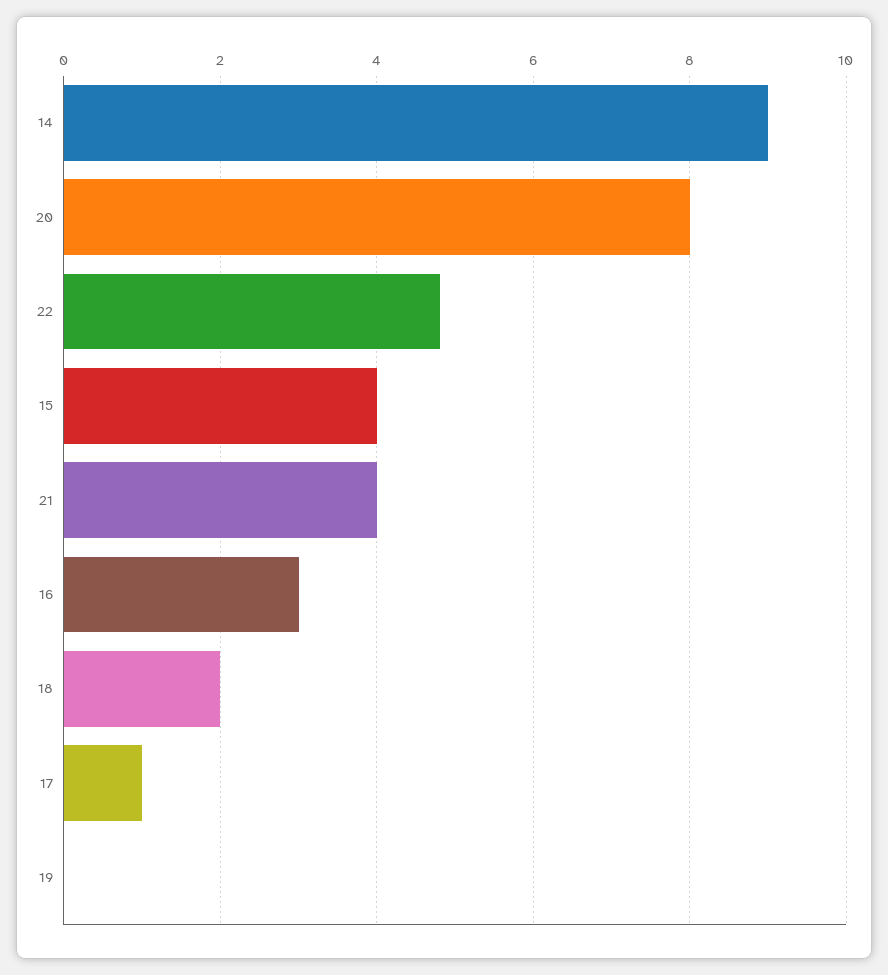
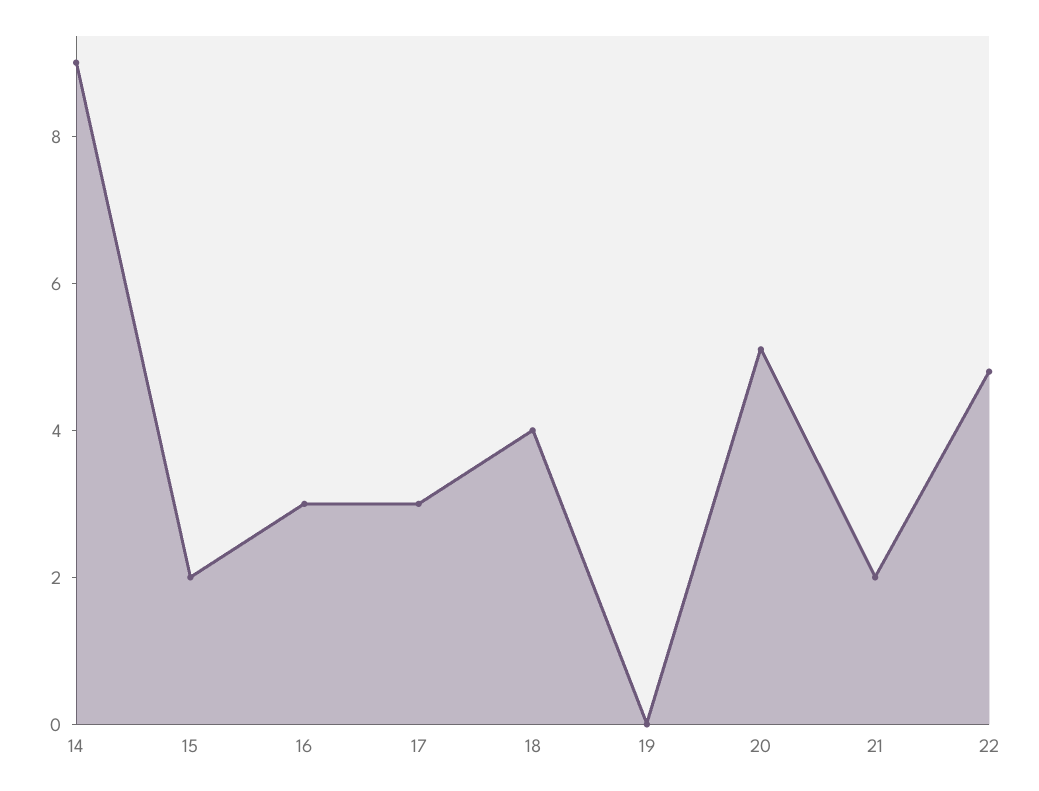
  {
    "14": 9,
-   "20": 8,
+   "20": 5,
    "22": 5,
-   "15": 4,
+   "15": 2,
-   "21": 4,
+   "21": 2,
    "16": 3,
-   "18": 2,
+   "18": 4,
-   "17": 1,
+   "17": 3,
    "19": 0
  }

